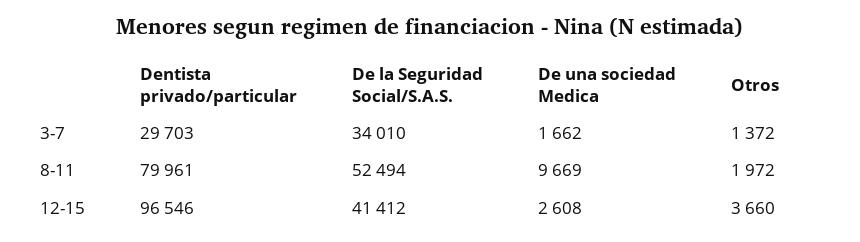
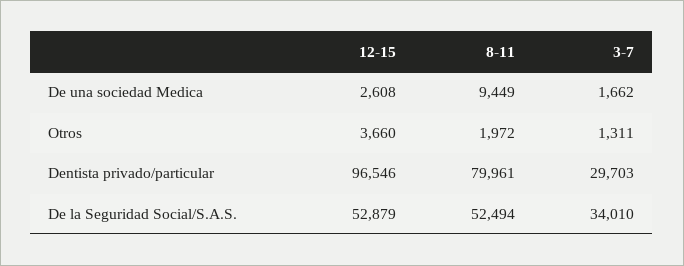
  {
    "Dentista privado/particular": {
      "3-7": 29703,
      "8-11": 79961,
      "12-15": 96546
    },
    "De la Seguridad Social/S.A.S.": {
      "3-7": 34010,
      "8-11": 52494,
-     "12-15": 41412
+     "12-15": 52879
    },
    "De una sociedad Medica": {
      "3-7": 1662,
-     "8-11": 9669,
+     "8-11": 9449,
      "12-15": 2608
    },
    "Otros": {
-     "3-7": 1372,
+     "3-7": 1311,
      "8-11": 1972,
      "12-15": 3660
    }
  }

